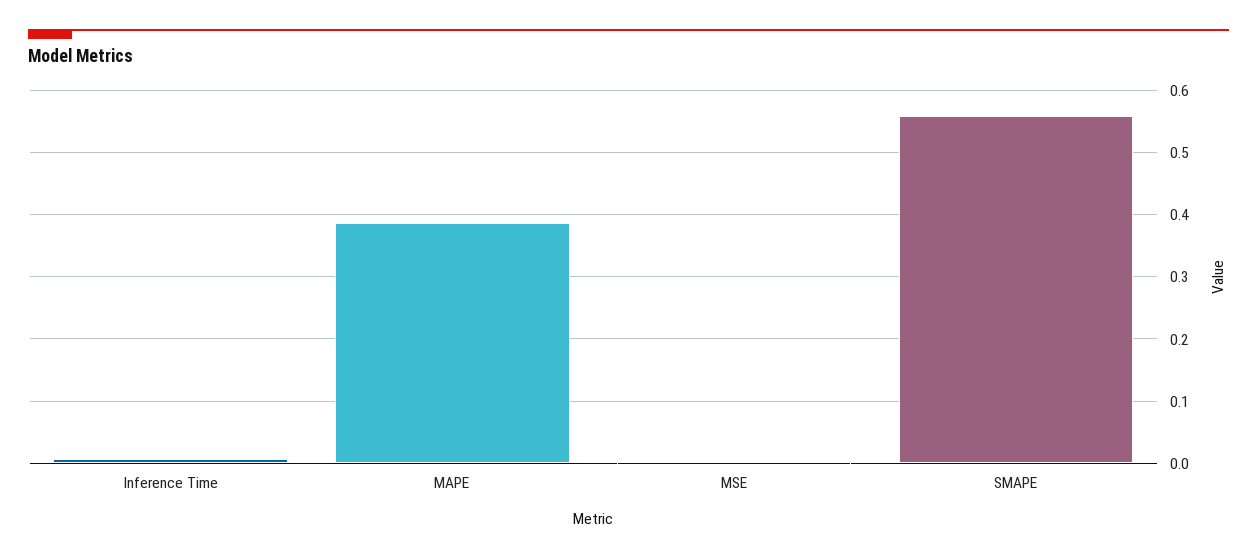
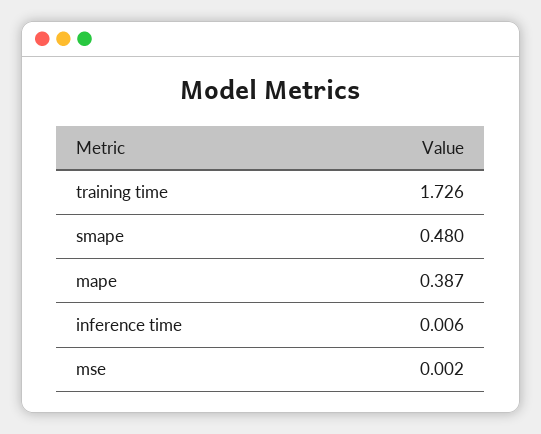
  {
    "Inference Time": 0.006,
    "MAPE": 0.387,
    "MSE": 0.002,
-   "SMAPE": 0.56
+   "SMAPE": 0.48,
+   "training time": 1.726
  }

